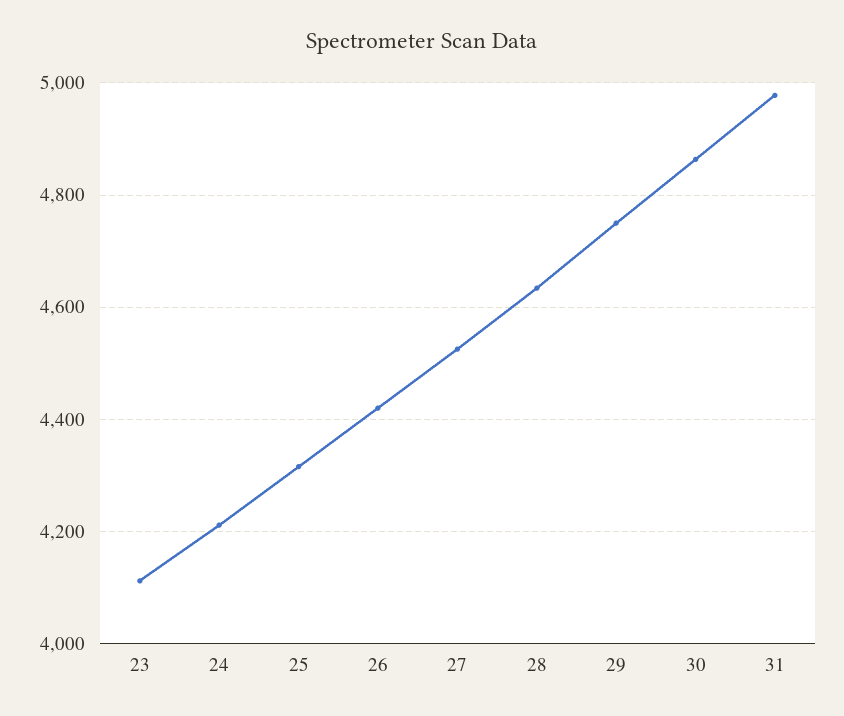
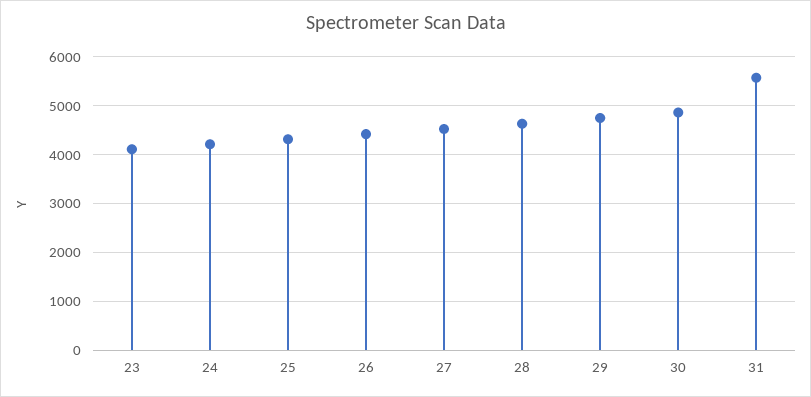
  {
    "23": 4120,
    "24": 4220,
    "25": 4320,
    "26": 4420,
    "27": 4520,
    "28": 4640,
    "29": 4760,
    "30": 4860,
-   "31": 4980
+   "31": 5600
  }

